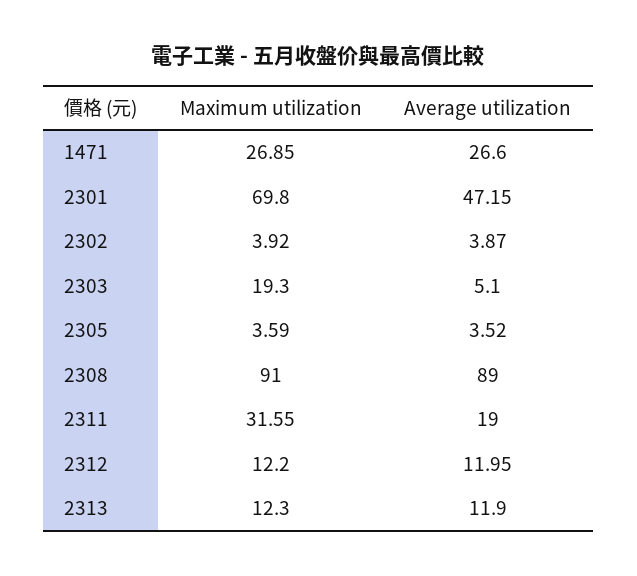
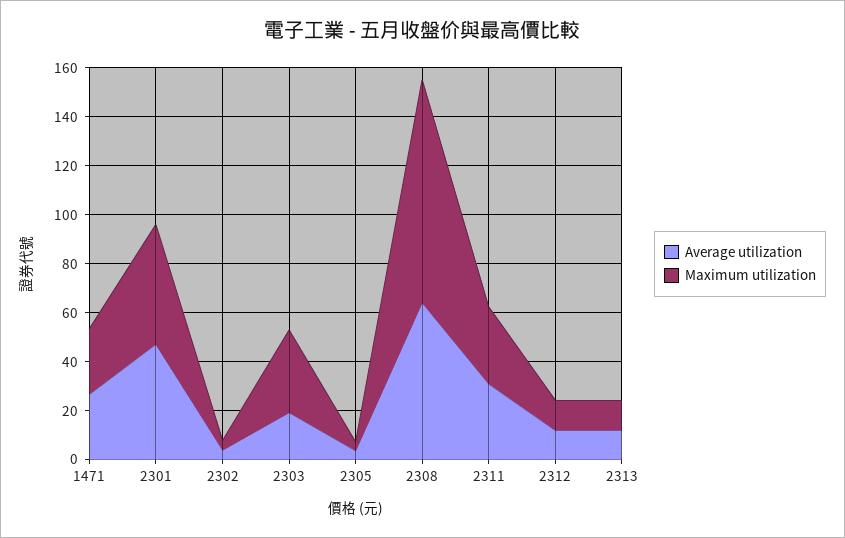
  {
    "Maximum utilization": {
      "1471": 26.85,
-     "2301": 69.8,
+     "2301": 50,
      "2302": 3.92,
-     "2303": 19.3,
+     "2303": 35,
      "2305": 3.59,
      "2308": 91,
      "2311": 31.55,
      "2312": 12.2,
      "2313": 12.3
    },
    "Average utilization": {
      "1471": 26.6,
      "2301": 47.15,
      "2302": 3.87,
-     "2303": 5.1,
+     "2303": 20,
      "2305": 3.52,
-     "2308": 89,
+     "2308": 65,
-     "2311": 19,
+     "2311": 30,
      "2312": 11.95,
      "2313": 11.9
    }
  }

